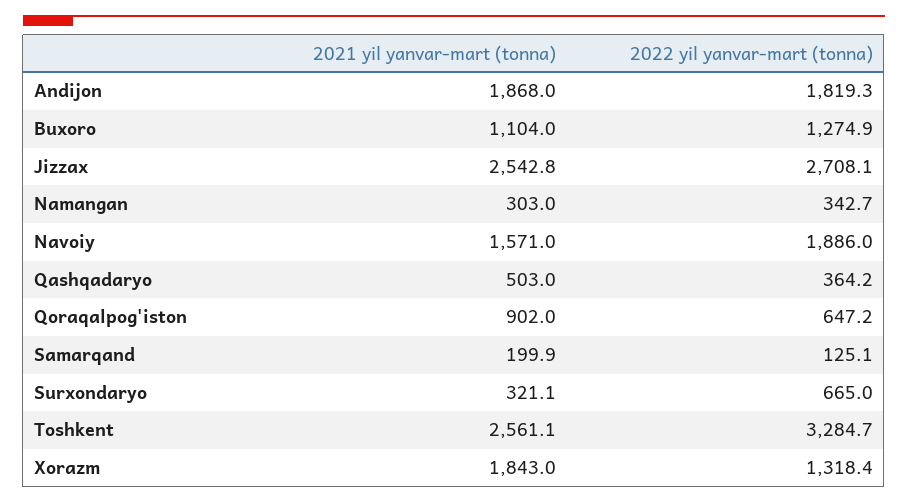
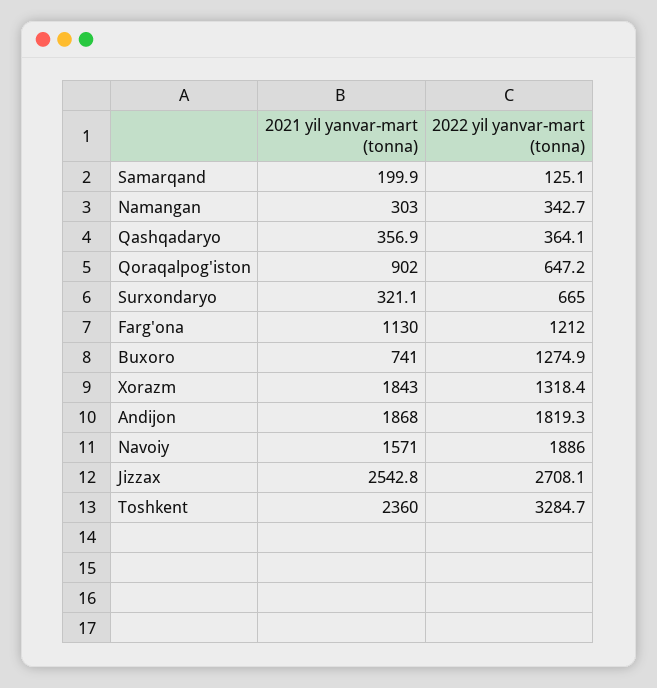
  {
    "2021 yil yanvar-mart (tonna)": {
      "Andijon": 1868,
-     "Buxoro": 1104,
+     "Buxoro": 741,
      "Jizzax": 2542.8,
      "Namangan": 303,
      "Navoiy": 1571,
-     "Qashqadaryo": 503,
+     "Qashqadaryo": 356.9,
      "Qoraqalpog'iston": 902,
      "Samarqand": 199.9,
      "Surxondaryo": 321.1,
-     "Toshkent": 2561.1,
+     "Toshkent": 2360,
-     "Xorazm": 1843
+     "Xorazm": 1843,
+     "Farg'ona": 1130
    },
    "2022 yil yanvar-mart (tonna)": {
      "Andijon": 1819.3,
      "Buxoro": 1274.9,
      "Jizzax": 2708.1,
      "Namangan": 342.7,
      "Navoiy": 1886,
-     "Qashqadaryo": 364.2,
+     "Qashqadaryo": 364.1,
      "Qoraqalpog'iston": 647.2,
      "Samarqand": 125.1,
      "Surxondaryo": 665,
      "Toshkent": 3284.7,
-     "Xorazm": 1318.4
+     "Xorazm": 1318.4,
+     "Farg'ona": 1212
    }
  }

